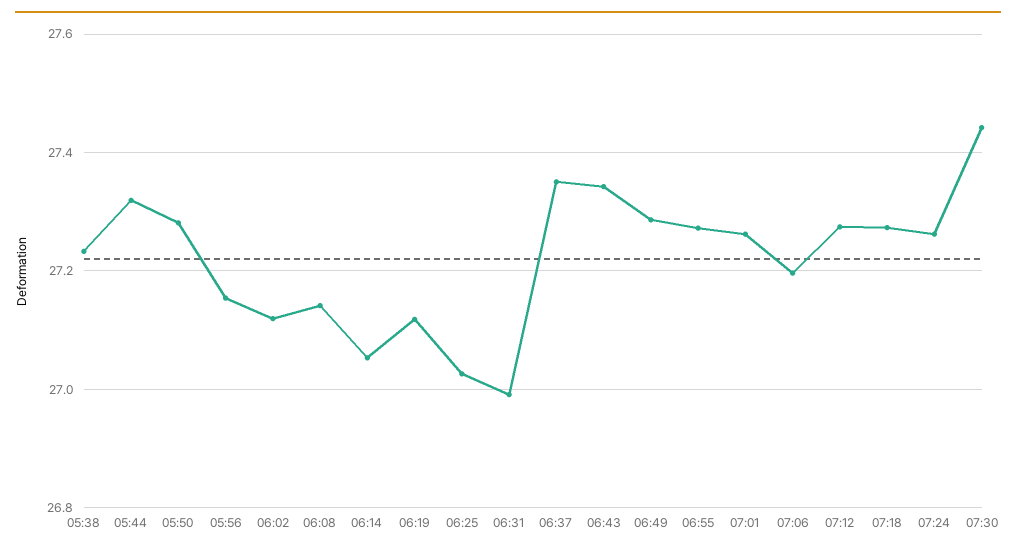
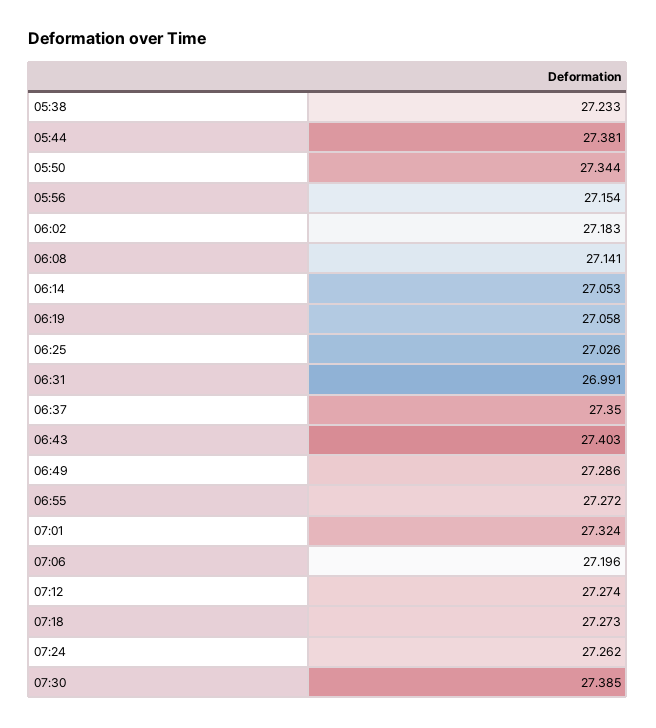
  {
    "05:38": 27.233,
-   "05:44": 27.32,
+   "05:44": 27.381,
-   "05:50": 27.28,
+   "05:50": 27.344,
    "05:56": 27.154,
-   "06:02": 27.12,
+   "06:02": 27.183,
    "06:08": 27.141,
    "06:14": 27.053,
-   "06:19": 27.12,
+   "06:19": 27.058,
    "06:25": 27.026,
    "06:31": 26.991,
    "06:37": 27.35,
-   "06:43": 27.34,
+   "06:43": 27.403,
    "06:49": 27.286,
    "06:55": 27.272,
-   "07:01": 27.26,
+   "07:01": 27.324,
    "07:06": 27.196,
    "07:12": 27.274,
    "07:18": 27.273,
    "07:24": 27.262,
-   "07:30": 27.44
+   "07:30": 27.385
  }

